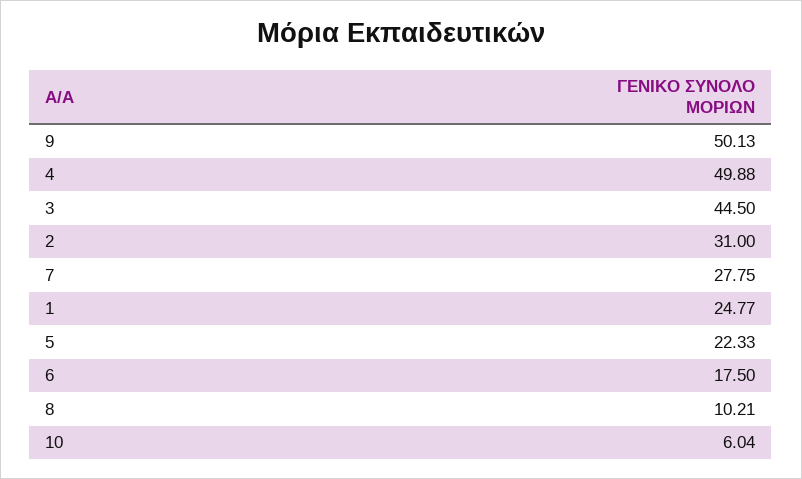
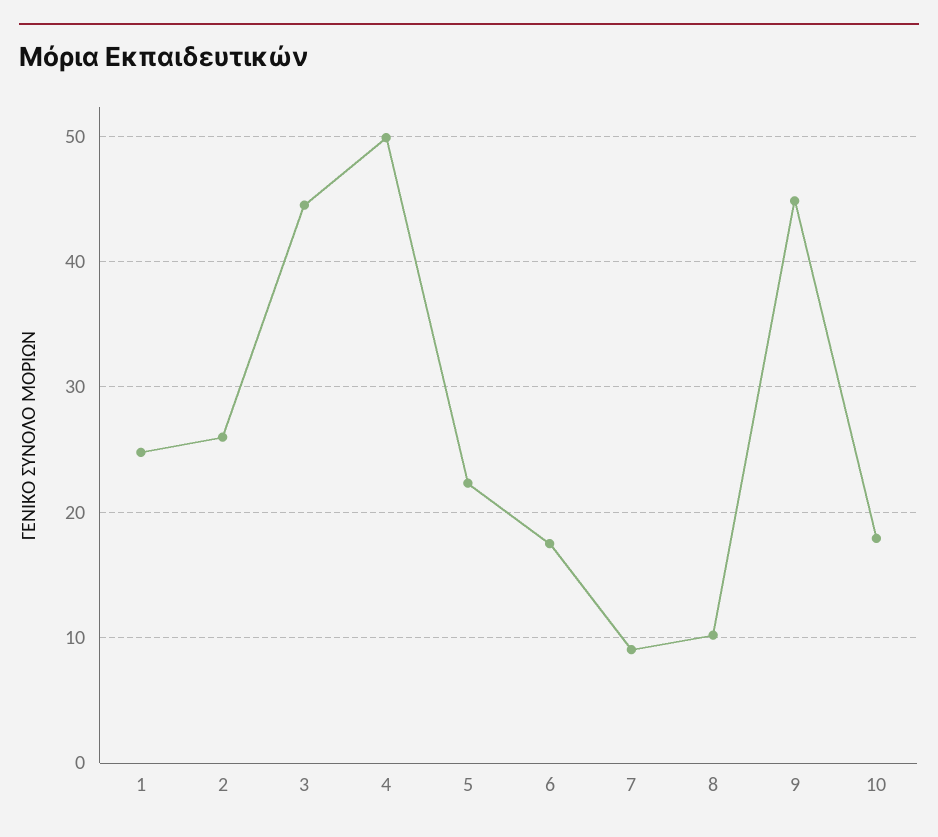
  {
-   "9": 50.13,
+   "9": 45,
    "4": 49.88,
    "3": 44.5,
-   "2": 31,
+   "2": 26,
-   "7": 27.75,
+   "7": 9,
    "1": 24.77,
    "5": 22.33,
    "6": 17.5,
    "8": 10.21,
-   "10": 6.04
+   "10": 18
  }

